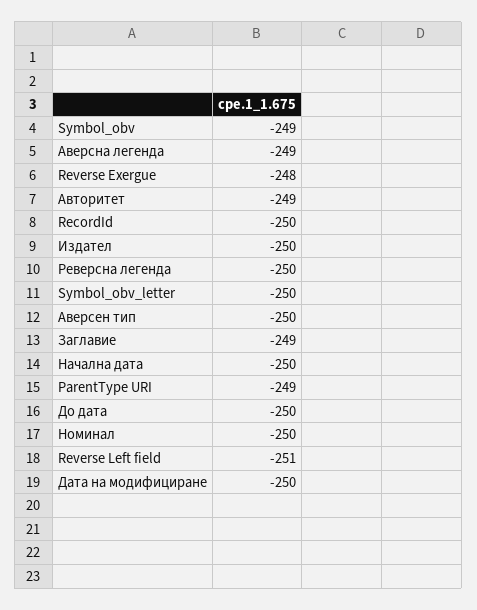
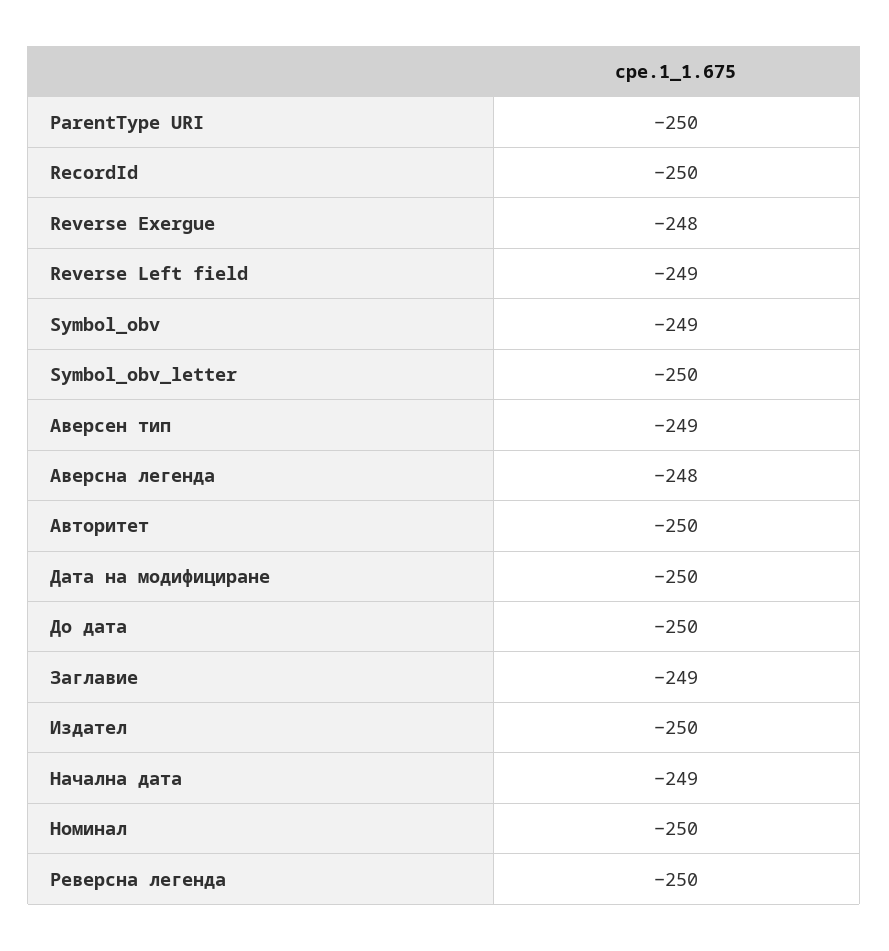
  {
    "Symbol_obv": -249,
-   "Аверсна легенда": -249,
+   "Аверсна легенда": -248,
    "Reverse Exergue": -248,
-   "Авторитет": -249,
+   "Авторитет": -250,
    "RecordId": -250,
    "Издател": -250,
    "Реверсна легенда": -250,
    "Symbol_obv_letter": -250,
-   "Аверсен тип": -250,
+   "Аверсен тип": -249,
    "Заглавие": -249,
-   "Начална дата": -250,
+   "Начална дата": -249,
-   "ParentType URI": -249,
+   "ParentType URI": -250,
    "До дата": -250,
    "Номинал": -250,
-   "Reverse Left field": -251,
+   "Reverse Left field": -249,
    "Дата на модифициране": -250
  }

